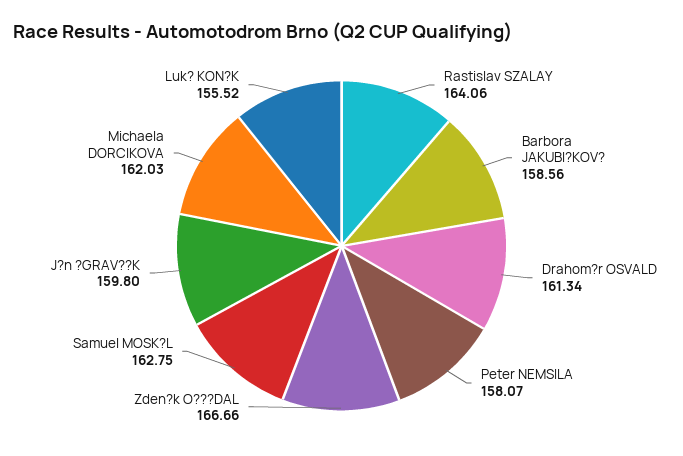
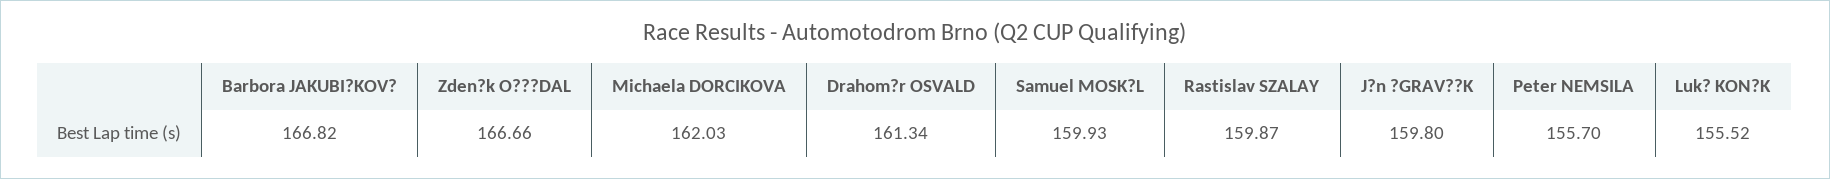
  {
-   "Rastislav SZALAY": 164.06,
+   "Rastislav SZALAY": 159.87,
-   "Barbora JAKUBI?KOV?": 158.56,
+   "Barbora JAKUBI?KOV?": 166.82,
    "Drahom?r OSVALD": 161.34,
-   "Peter NEMSILA": 158.07,
+   "Peter NEMSILA": 155.7,
    "Zden?k O???DAL": 166.66,
-   "Samuel MOSK?L": 162.75,
+   "Samuel MOSK?L": 159.93,
    "J?n ?GRAV??K": 159.8,
    "Michaela DORCIKOVA": 162.03,
    "Luk? KON?K": 155.52
  }

